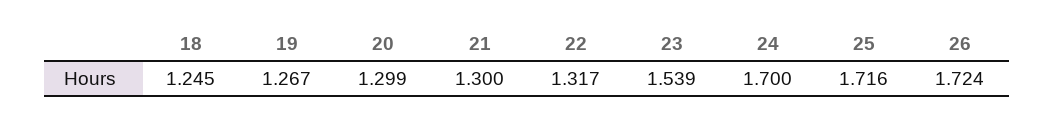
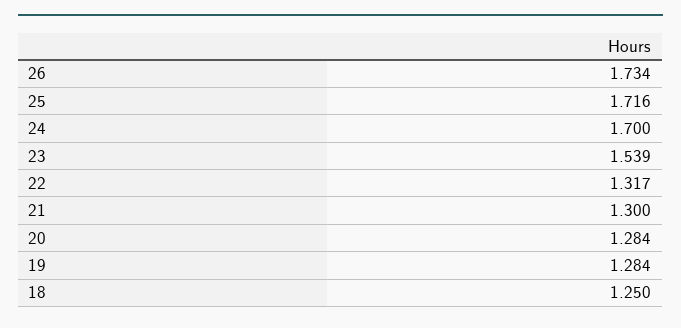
  {
-   "18": 1.245,
+   "18": 1.25,
-   "19": 1.267,
+   "19": 1.284,
-   "20": 1.299,
+   "20": 1.284,
    "21": 1.3,
    "22": 1.317,
    "23": 1.539,
    "24": 1.7,
    "25": 1.716,
-   "26": 1.724
+   "26": 1.734
  }

